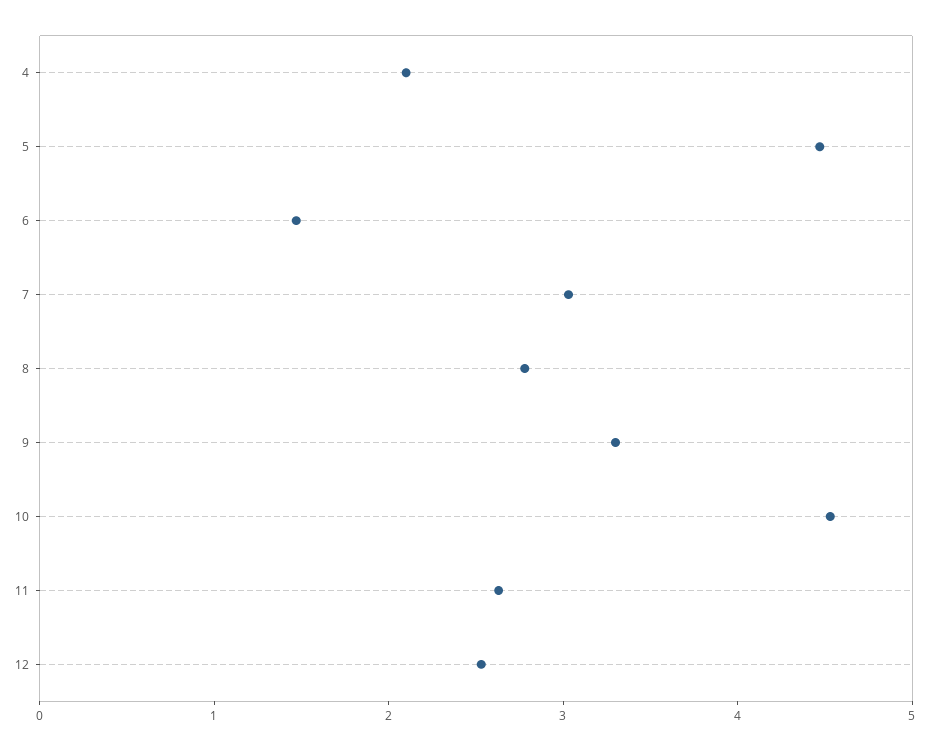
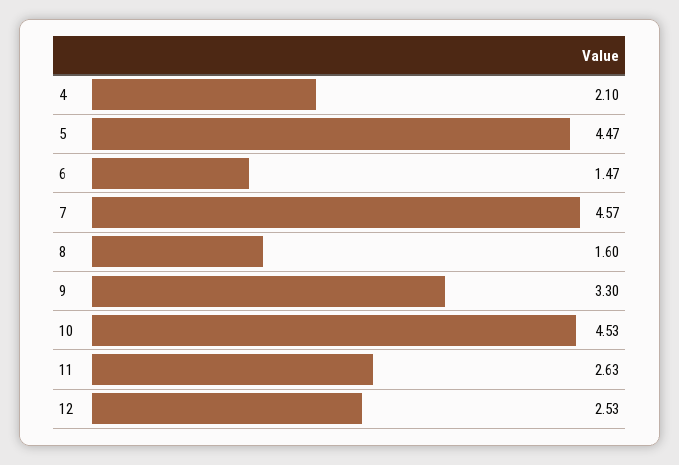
  {
    "4": 2.1,
    "5": 4.47,
    "6": 1.47,
-   "7": 3,
+   "7": 4.57,
-   "8": 2.8,
+   "8": 1.6,
    "9": 3.3,
    "10": 4.53,
    "11": 2.63,
    "12": 2.53
  }

